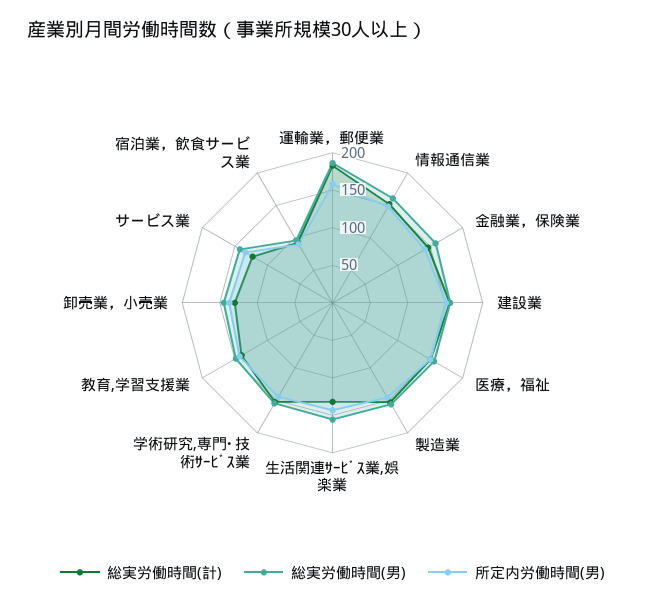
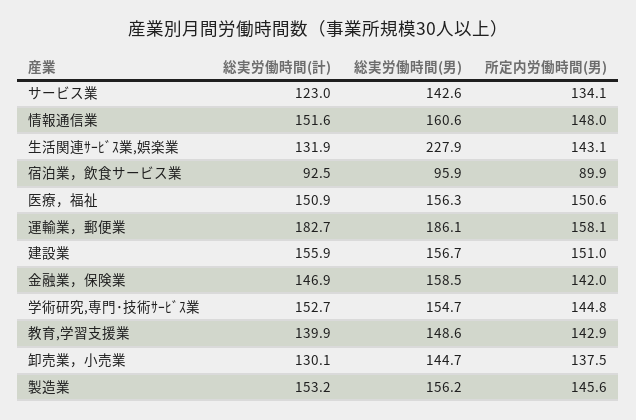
  {
    "総実労働時間(計)": {
      "運輸業，郵便業": 182.7,
      "情報通信業": 151.6,
      "金融業，保険業": 146.9,
      "建設業": 155.9,
      "医療，福祉": 150.9,
      "製造業": 153.2,
      "生活関連ｻｰﾋﾞｽ業,娯楽業": 131.9,
      "学術研究,専門･技術ｻｰﾋﾞｽ業": 152.7,
      "教育,学習支援業": 139.9,
      "卸売業，小売業": 130.1,
      "サービス業": 123,
      "宿泊業，飲食サービス業": 92.5
    },
    "総実労働時間(男)": {
      "運輸業，郵便業": 186.1,
      "情報通信業": 160.6,
      "金融業，保険業": 158.5,
      "建設業": 156.7,
      "医療，福祉": 156.3,
      "製造業": 156.2,
-     "生活関連ｻｰﾋﾞｽ業,娯楽業": 150,
+     "生活関連ｻｰﾋﾞｽ業,娯楽業": 227.9,
      "学術研究,専門･技術ｻｰﾋﾞｽ業": 154.7,
      "教育,学習支援業": 148.6,
      "卸売業，小売業": 144.7,
      "サービス業": 142.6,
      "宿泊業，飲食サービス業": 95.9
    },
    "所定内労働時間(男)": {
      "運輸業，郵便業": 158.1,
      "情報通信業": 148,
      "金融業，保険業": 142,
      "建設業": 151,
      "医療，福祉": 150.6,
      "製造業": 145.6,
      "生活関連ｻｰﾋﾞｽ業,娯楽業": 143.1,
      "学術研究,専門･技術ｻｰﾋﾞｽ業": 144.8,
      "教育,学習支援業": 142.9,
      "卸売業，小売業": 137.5,
      "サービス業": 134.1,
      "宿泊業，飲食サービス業": 89.9
    }
  }

